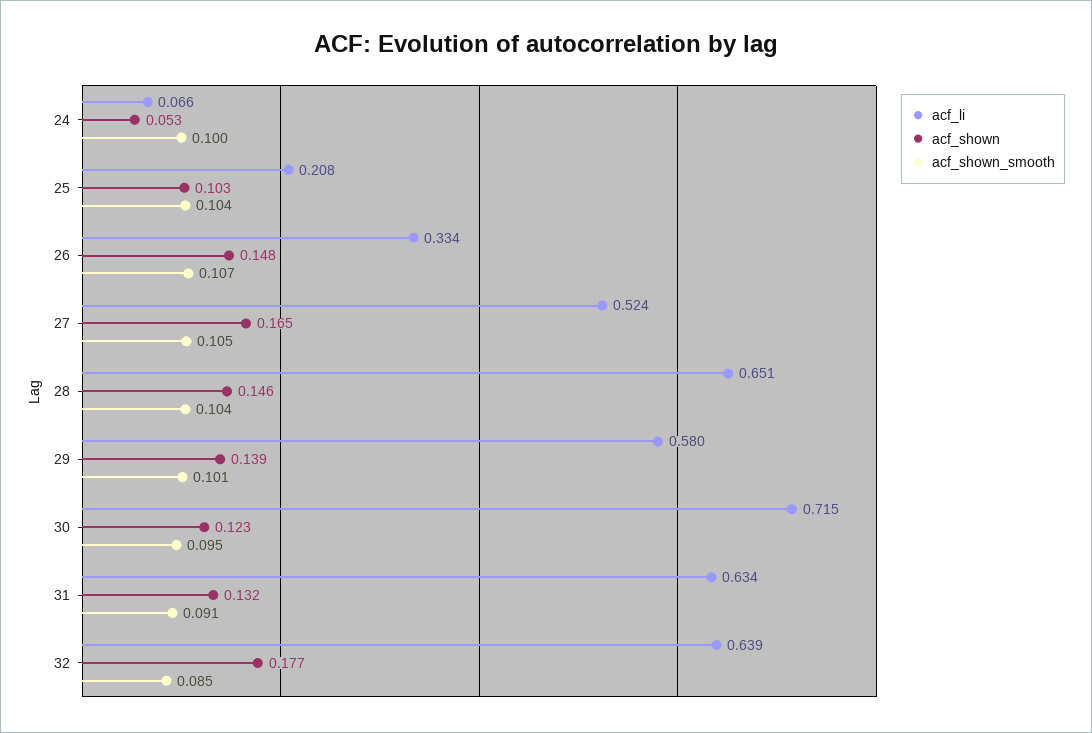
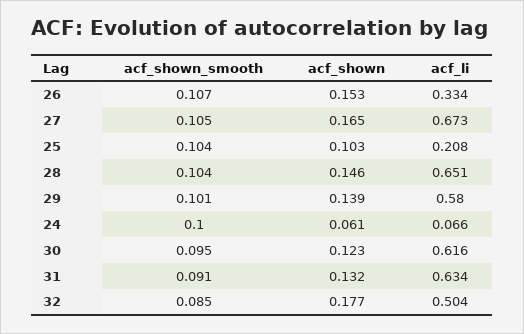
  {
    "acf_li": {
      "24": 0.066,
      "25": 0.208,
      "26": 0.334,
-     "27": 0.524,
+     "27": 0.673,
      "28": 0.651,
      "29": 0.58,
-     "30": 0.715,
+     "30": 0.616,
      "31": 0.634,
-     "32": 0.639
+     "32": 0.504
    },
    "acf_shown": {
-     "24": 0.053,
+     "24": 0.061,
      "25": 0.103,
-     "26": 0.148,
+     "26": 0.153,
      "27": 0.165,
      "28": 0.146,
      "29": 0.139,
      "30": 0.123,
      "31": 0.132,
      "32": 0.177
    },
    "acf_shown_smooth": {
      "24": 0.1,
      "25": 0.104,
      "26": 0.107,
      "27": 0.105,
      "28": 0.104,
      "29": 0.101,
      "30": 0.095,
      "31": 0.091,
      "32": 0.085
    }
  }

